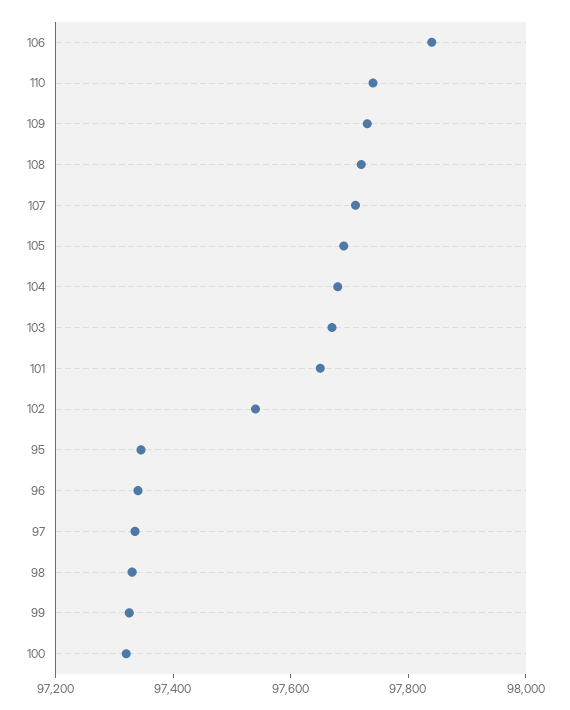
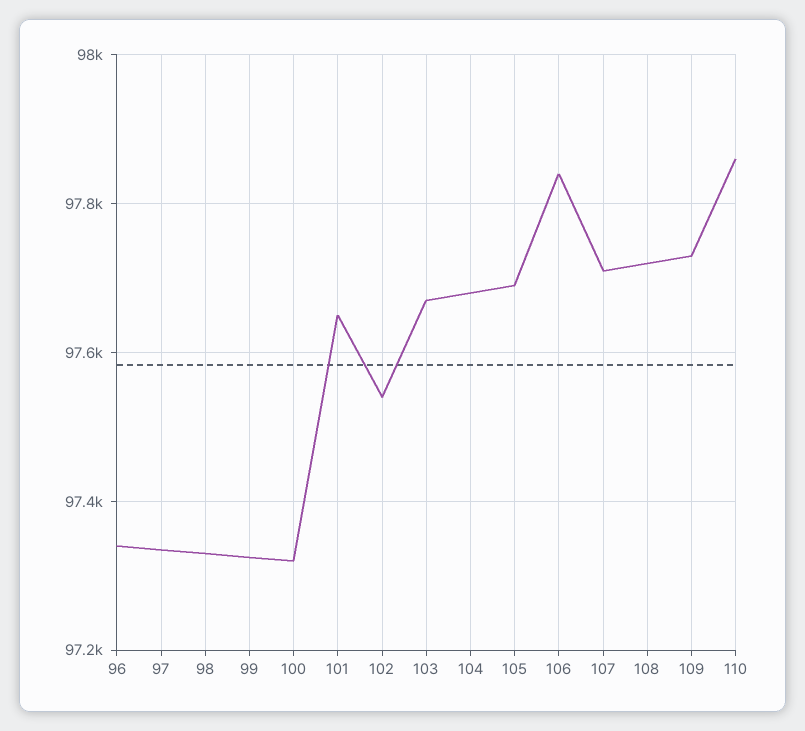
  {
    "106": 97840,
-   "110": 97750,
+   "110": 97860,
    "109": 97740,
    "108": 97720,
    "107": 97720,
    "105": 97700,
    "104": 97680,
    "103": 97680,
    "101": 97660,
    "102": 97540,
-   "95": 97350,
    "96": 97340,
    "97": 97340,
    "98": 97340,
    "99": 97320,
    "100": 97320
  }

